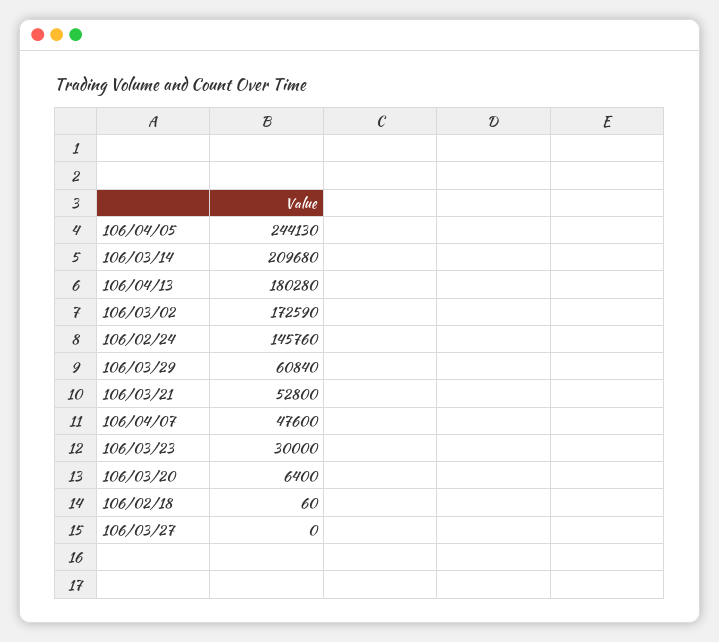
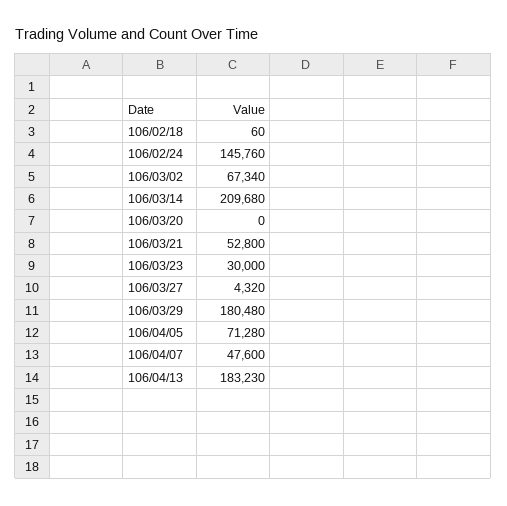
  {
-   "106/04/05": 244130,
+   "106/04/05": 71280,
    "106/03/14": 209680,
-   "106/04/13": 180280,
+   "106/04/13": 183230,
-   "106/03/02": 172590,
+   "106/03/02": 67340,
    "106/02/24": 145760,
-   "106/03/29": 60840,
+   "106/03/29": 180480,
    "106/03/21": 52800,
    "106/04/07": 47600,
    "106/03/23": 30000,
-   "106/03/20": 6400,
+   "106/03/20": 0,
    "106/02/18": 60,
-   "106/03/27": 0
+   "106/03/27": 4320
  }

